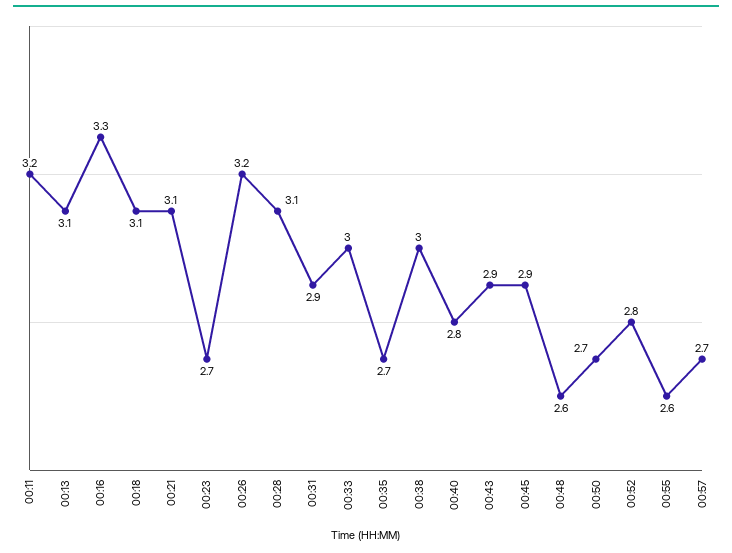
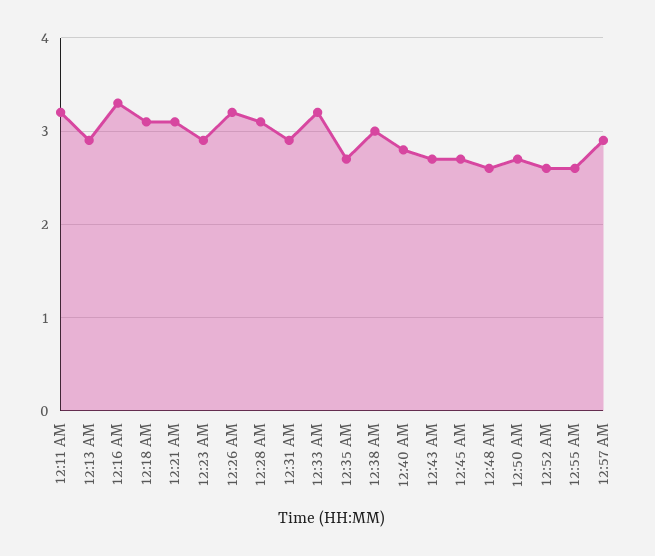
  {
    "00:11": 3.2,
-   "00:13": 3.1,
+   "00:13": 2.9,
    "00:16": 3.3,
    "00:18": 3.1,
    "00:21": 3.1,
-   "00:23": 2.7,
+   "00:23": 2.9,
    "00:26": 3.2,
    "00:28": 3.1,
    "00:31": 2.9,
-   "00:33": 3,
+   "00:33": 3.2,
    "00:35": 2.7,
    "00:38": 3,
    "00:40": 2.8,
-   "00:43": 2.9,
+   "00:43": 2.7,
-   "00:45": 2.9,
+   "00:45": 2.7,
    "00:48": 2.6,
    "00:50": 2.7,
-   "00:52": 2.8,
+   "00:52": 2.6,
    "00:55": 2.6,
-   "00:57": 2.7
+   "00:57": 2.9
  }

